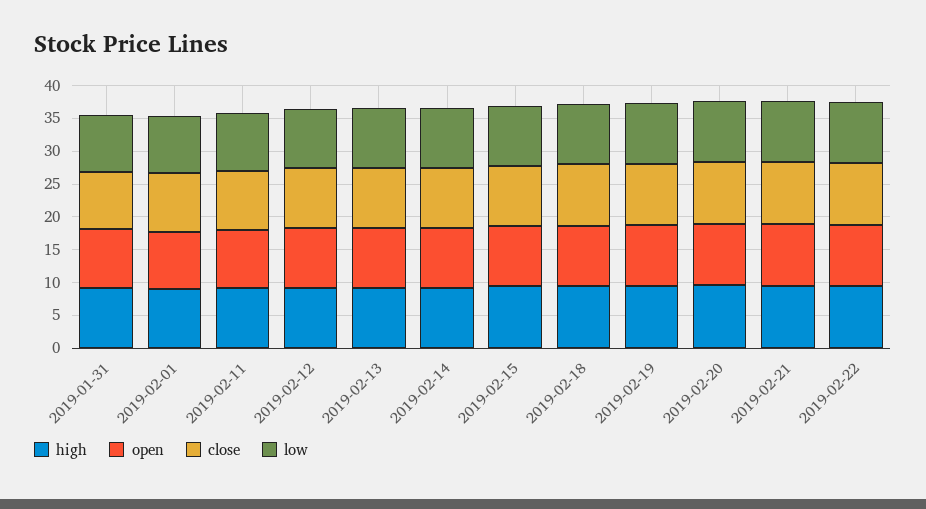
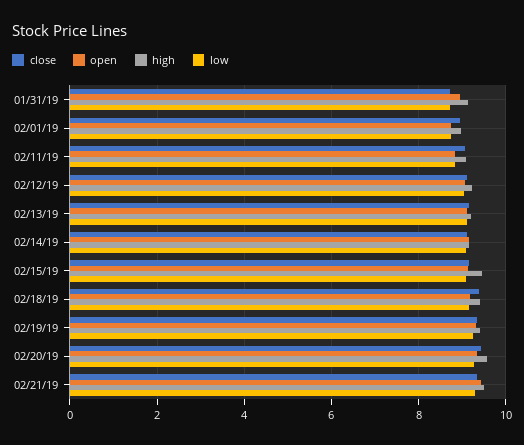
  {
    "high": {
      "2019-01-31": 9.2,
      "2019-02-01": 9,
      "2019-02-11": 9.2,
      "2019-02-12": 9.2,
      "2019-02-13": 9.2,
      "2019-02-14": 9.2,
      "2019-02-15": 9.4,
      "2019-02-18": 9.4,
      "2019-02-19": 9.4,
      "2019-02-20": 9.6,
-     "2019-02-21": 9.6,
+     "2019-02-21": 9.6
-     "2019-02-22": 10
    },
    "open": {
      "2019-01-31": 9,
      "2019-02-01": 8.8,
      "2019-02-11": 8.8,
      "2019-02-12": 9,
      "2019-02-13": 9.2,
      "2019-02-14": 9.2,
      "2019-02-15": 9.2,
      "2019-02-18": 9.2,
      "2019-02-19": 9.4,
      "2019-02-20": 9.4,
-     "2019-02-21": 9.4,
+     "2019-02-21": 9.4
-     "2019-02-22": 10
    },
    "close": {
      "2019-01-31": 8.8,
      "2019-02-01": 9,
      "2019-02-11": 9,
      "2019-02-12": 9.2,
      "2019-02-13": 9.2,
      "2019-02-14": 9.2,
      "2019-02-15": 9.2,
      "2019-02-18": 9.4,
      "2019-02-19": 9.4,
      "2019-02-20": 9.4,
-     "2019-02-21": 9.4,
+     "2019-02-21": 9.4
-     "2019-02-22": 10
    },
    "low": {
      "2019-01-31": 8.8,
      "2019-02-01": 8.8,
      "2019-02-11": 8.8,
      "2019-02-12": 9,
      "2019-02-13": 9.2,
      "2019-02-14": 9,
      "2019-02-15": 9.2,
      "2019-02-18": 9.2,
      "2019-02-19": 9.2,
      "2019-02-20": 9.2,
-     "2019-02-21": 9.2,
+     "2019-02-21": 9.2
-     "2019-02-22": 10
    }
  }

